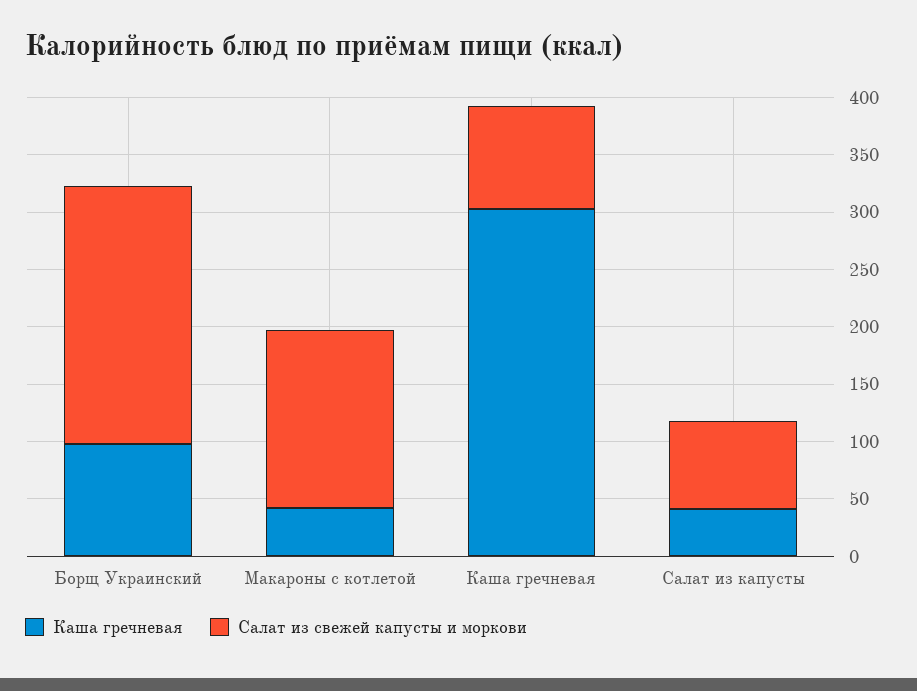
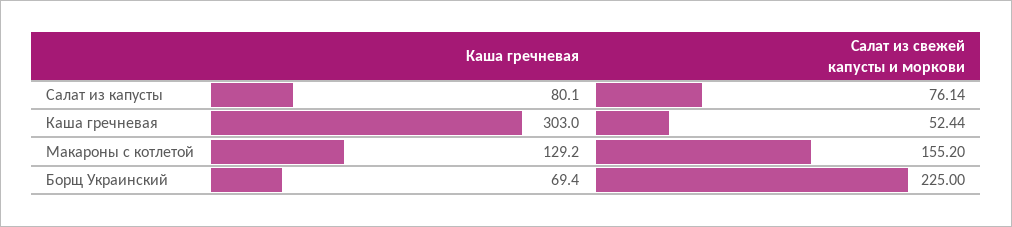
  {
    "Каша гречневая": {
-     "Борщ Украинский": 100,
+     "Борщ Украинский": 69.4,
-     "Макароны с котлетой": 40,
+     "Макароны с котлетой": 129.2,
      "Каша гречневая": 303,
-     "Салат из капусты": 40
+     "Салат из капусты": 80.1
    },
    "Салат из свежей капусты и моркови": {
      "Борщ Украинский": 225,
      "Макароны с котлетой": 155.2,
-     "Каша гречневая": 90,
+     "Каша гречневая": 52.44,
      "Салат из капусты": 76.14
    }
  }

